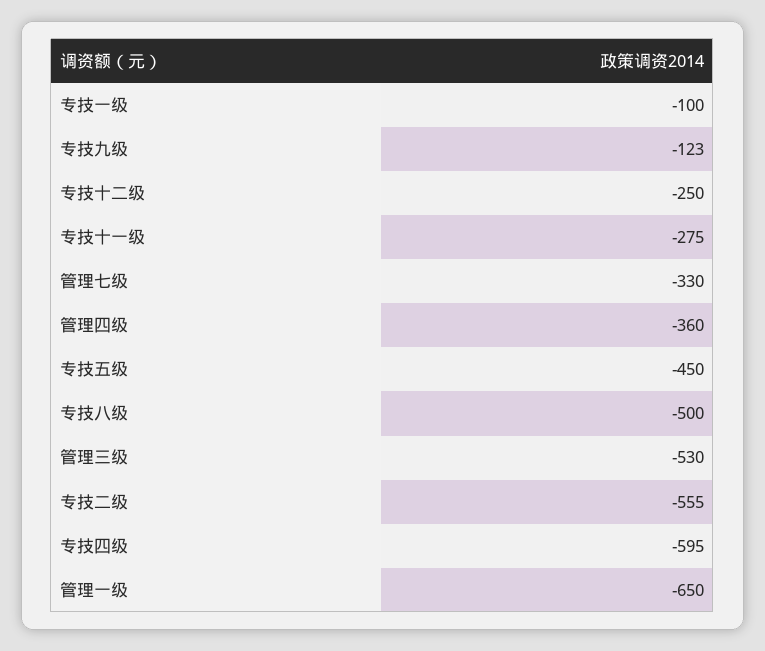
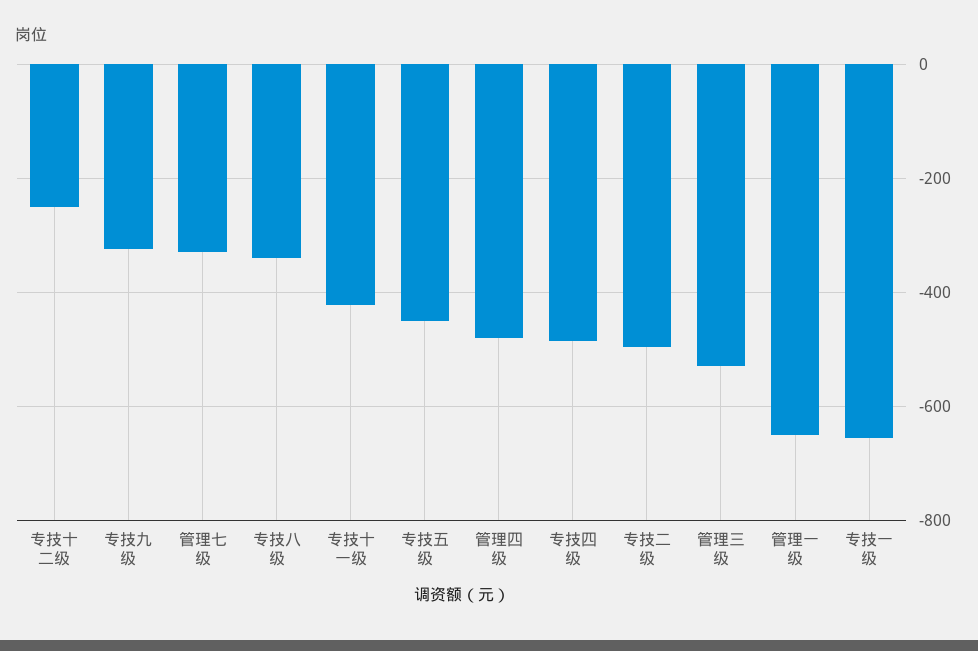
  {
-   "专技一级": -100,
+   "专技一级": -660,
-   "专技九级": -123,
+   "专技九级": -320,
    "专技十二级": -250,
-   "专技十一级": -275,
+   "专技十一级": -420,
    "管理七级": -330,
-   "管理四级": -360,
+   "管理四级": -480,
    "专技五级": -450,
-   "专技八级": -500,
+   "专技八级": -340,
    "管理三级": -530,
-   "专技二级": -555,
+   "专技二级": -500,
-   "专技四级": -595,
+   "专技四级": -480,
    "管理一级": -650
  }

